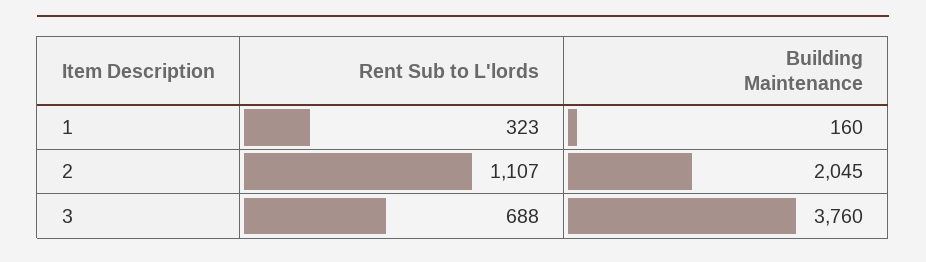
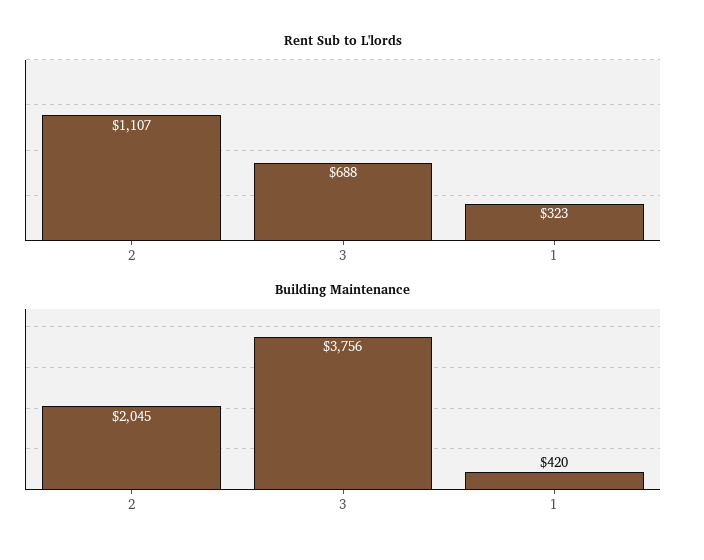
  {
    "Rent Sub to L'lords": {
      "1": 323,
      "2": 1107,
      "3": 688
    },
    "Building Maintenance": {
-     "1": 160,
+     "1": 420,
      "2": 2045,
-     "3": 3760
+     "3": 3756
    }
  }

